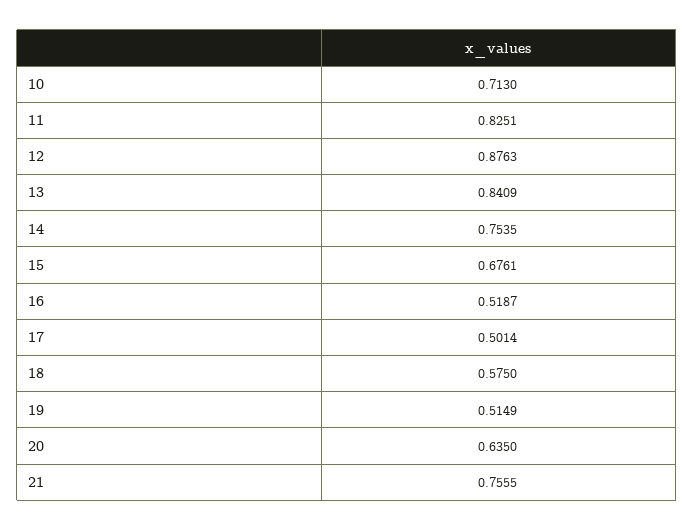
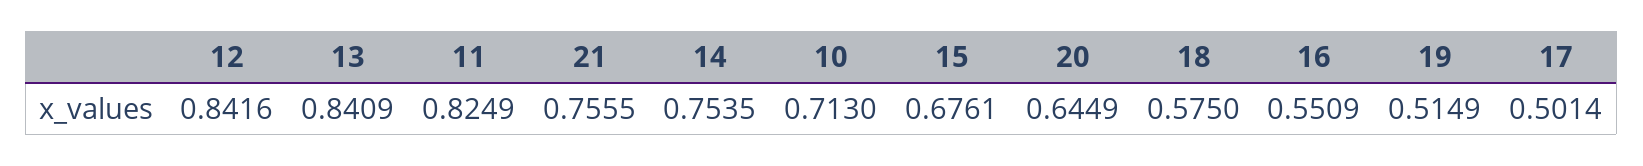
  {
    "10": 0.713,
-   "11": 0.8251,
+   "11": 0.8249,
-   "12": 0.8763,
+   "12": 0.8416,
    "13": 0.8409,
    "14": 0.7535,
    "15": 0.6761,
-   "16": 0.5187,
+   "16": 0.5509,
    "17": 0.5014,
    "18": 0.575,
    "19": 0.5149,
-   "20": 0.635,
+   "20": 0.6449,
    "21": 0.7555
  }

